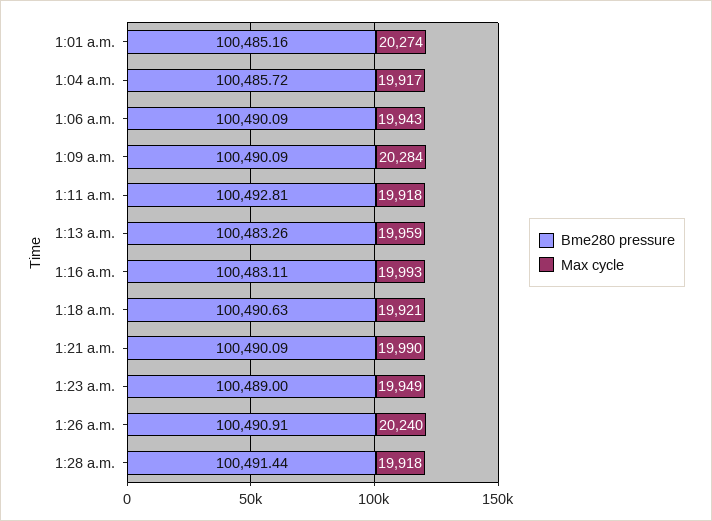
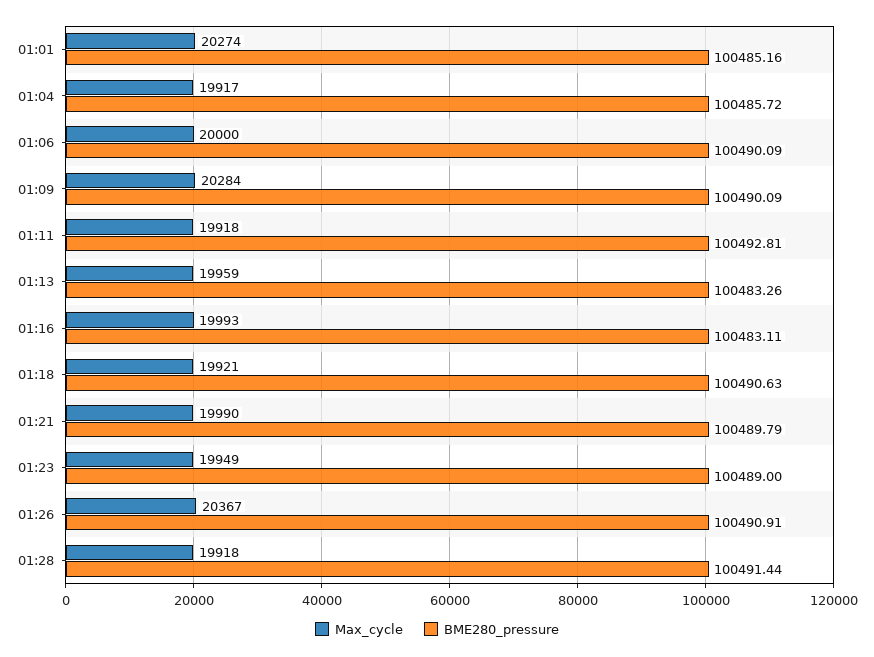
  {
    "Bme280 pressure": {
      "1:01 a.m.": 100485.16,
      "1:04 a.m.": 100485.72,
      "1:06 a.m.": 100490.09,
      "1:09 a.m.": 100490.09,
      "1:11 a.m.": 100492.81,
      "1:13 a.m.": 100483.26,
      "1:16 a.m.": 100483.11,
      "1:18 a.m.": 100490.63,
-     "1:21 a.m.": 100490.09,
+     "1:21 a.m.": 100489.79,
      "1:23 a.m.": 100489,
      "1:26 a.m.": 100490.91,
      "1:28 a.m.": 100491.44
    },
    "Max cycle": {
      "1:01 a.m.": 20274,
      "1:04 a.m.": 19917,
-     "1:06 a.m.": 19943,
+     "1:06 a.m.": 20000,
      "1:09 a.m.": 20284,
      "1:11 a.m.": 19918,
      "1:13 a.m.": 19959,
      "1:16 a.m.": 19993,
      "1:18 a.m.": 19921,
      "1:21 a.m.": 19990,
      "1:23 a.m.": 19949,
-     "1:26 a.m.": 20240,
+     "1:26 a.m.": 20367,
      "1:28 a.m.": 19918
    }
  }

